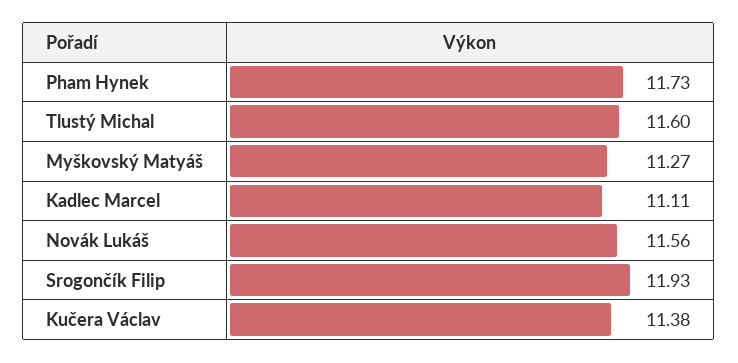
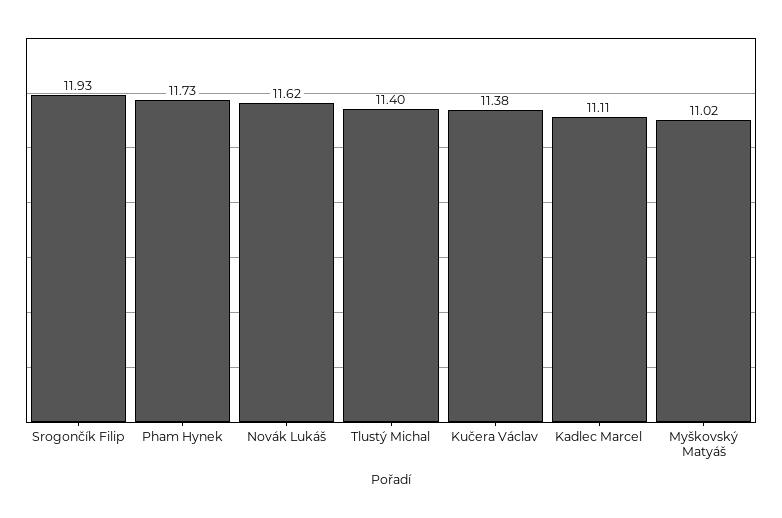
  {
    "Pham Hynek": 11.73,
-   "Tlustý Michal": 11.6,
+   "Tlustý Michal": 11.4,
-   "Myškovský Matyáš": 11.27,
+   "Myškovský Matyáš": 11.02,
    "Kadlec Marcel": 11.11,
-   "Novák Lukáš": 11.56,
+   "Novák Lukáš": 11.62,
    "Srogončík Filip": 11.93,
    "Kučera Václav": 11.38
  }

